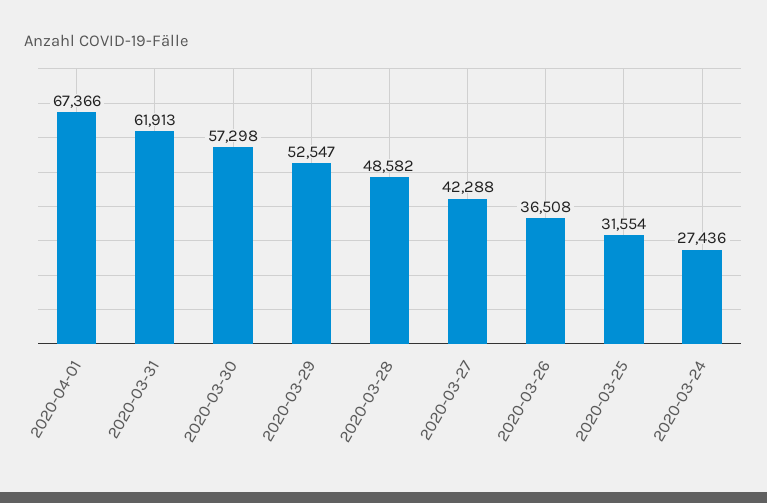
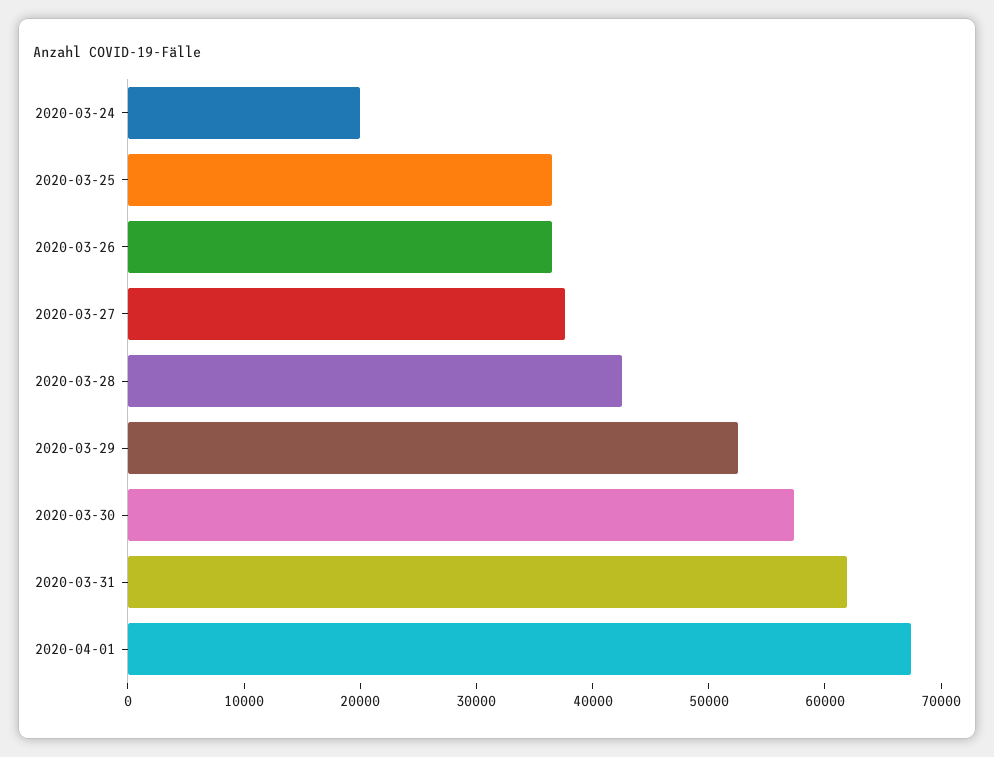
  {
    "2020-04-01": 67366,
    "2020-03-31": 61913,
    "2020-03-30": 57298,
    "2020-03-29": 52547,
-   "2020-03-28": 48582,
+   "2020-03-28": 42000,
-   "2020-03-27": 42288,
+   "2020-03-27": 38000,
    "2020-03-26": 36508,
-   "2020-03-25": 31554,
+   "2020-03-25": 36000,
-   "2020-03-24": 27436
+   "2020-03-24": 20000
  }

